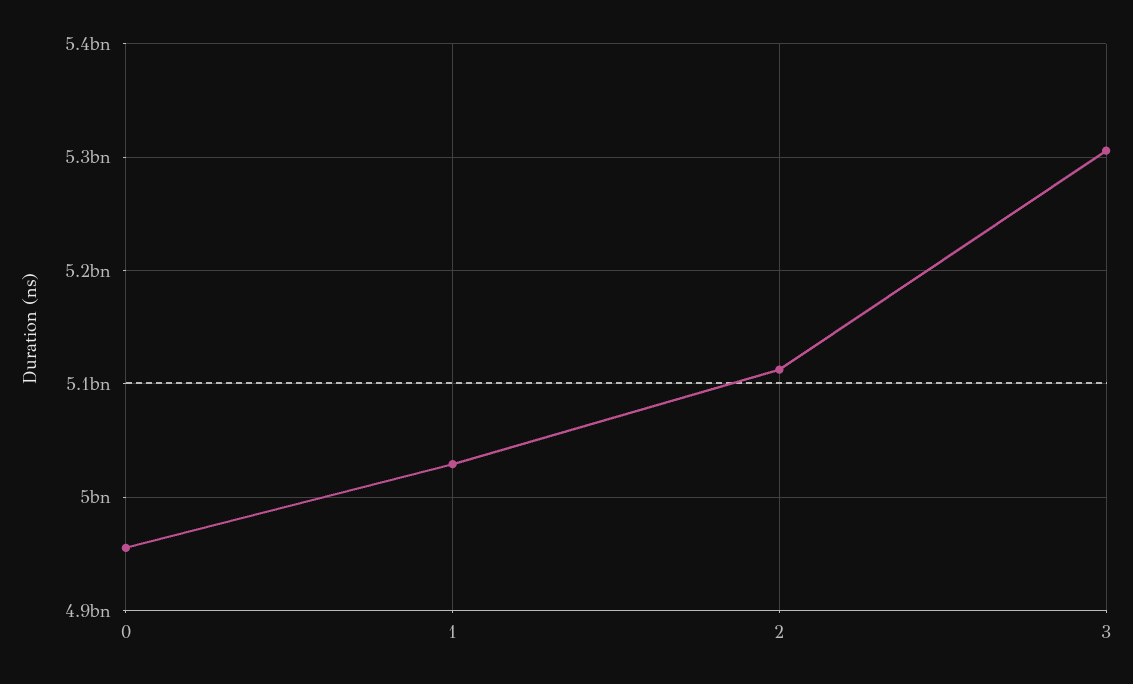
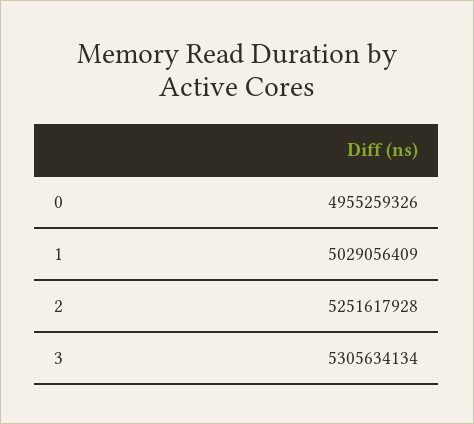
  {
    "0": 4955259326,
    "1": 5029056409,
-   "2": 5110000000,
+   "2": 5251617928,
    "3": 5305634134
  }

